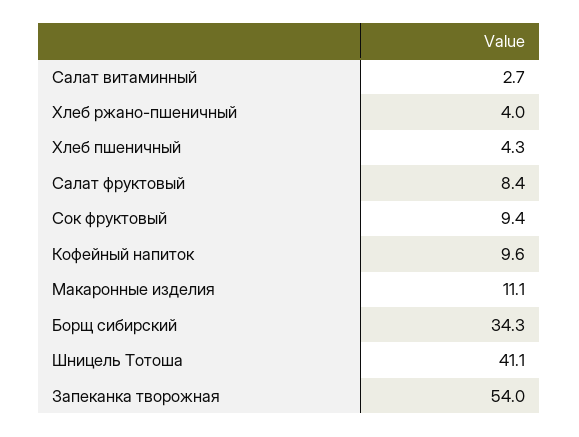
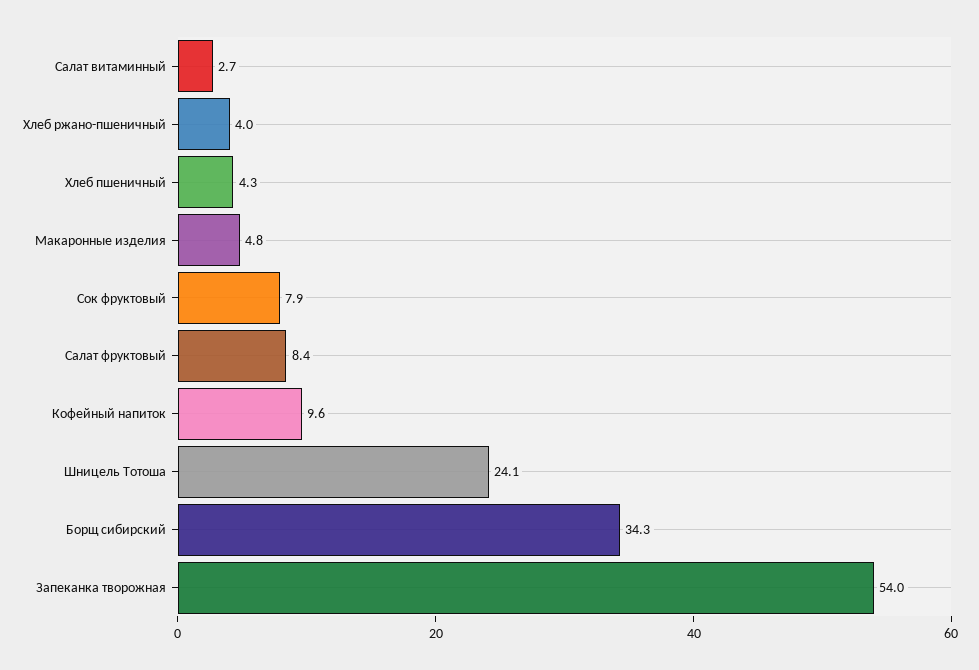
  {
    "Салат витаминный": 2.7,
    "Хлеб ржано-пшеничный": 4,
    "Хлеб пшеничный": 4.3,
    "Салат фруктовый": 8.4,
-   "Сок фруктовый": 9.4,
+   "Сок фруктовый": 7.9,
    "Кофейный напиток": 9.6,
-   "Макаронные изделия": 11.1,
+   "Макаронные изделия": 4.8,
    "Борщ сибирский": 34.3,
-   "Шницель Тотоша": 41.1,
+   "Шницель Тотоша": 24.1,
    "Запеканка творожная": 54
  }

